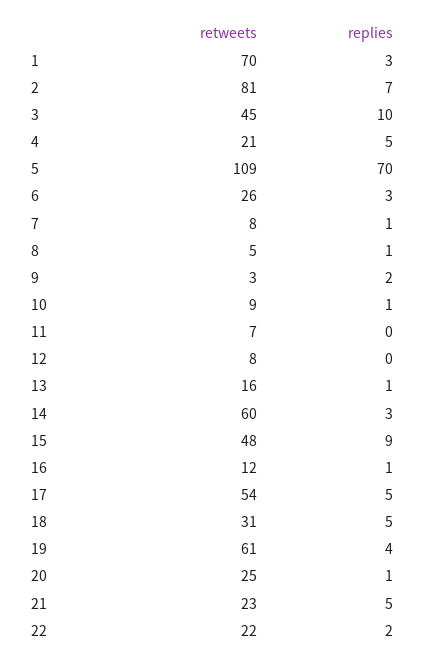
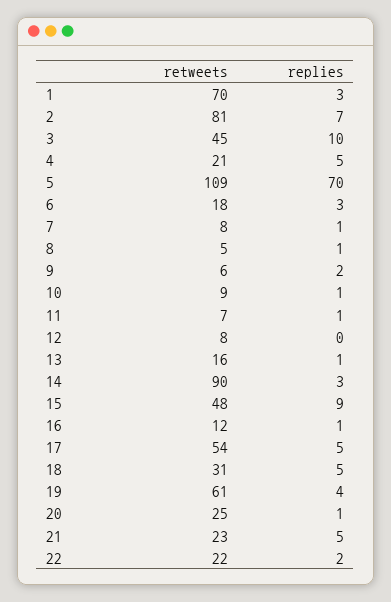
  {
    "retweets": {
      "1": 70,
      "2": 81,
      "3": 45,
      "4": 21,
      "5": 109,
-     "6": 26,
+     "6": 18,
      "7": 8,
      "8": 5,
-     "9": 3,
+     "9": 6,
      "10": 9,
      "11": 7,
      "12": 8,
      "13": 16,
-     "14": 60,
+     "14": 90,
      "15": 48,
      "16": 12,
      "17": 54,
      "18": 31,
      "19": 61,
      "20": 25,
      "21": 23,
      "22": 22
    },
    "replies": {
      "1": 3,
      "2": 7,
      "3": 10,
      "4": 5,
      "5": 70,
      "6": 3,
      "7": 1,
      "8": 1,
      "9": 2,
      "10": 1,
-     "11": 0,
+     "11": 1,
      "12": 0,
      "13": 1,
      "14": 3,
      "15": 9,
      "16": 1,
      "17": 5,
      "18": 5,
      "19": 4,
      "20": 1,
      "21": 5,
      "22": 2
    }
  }

